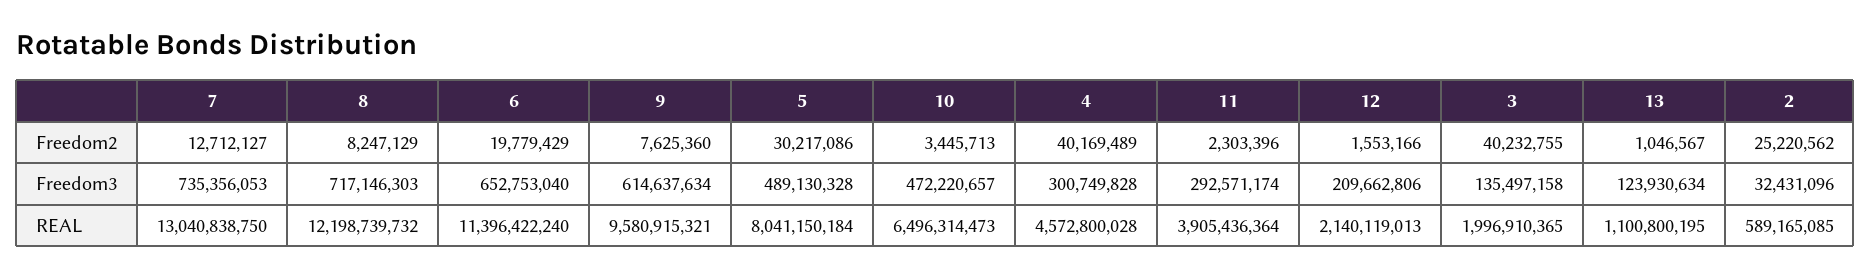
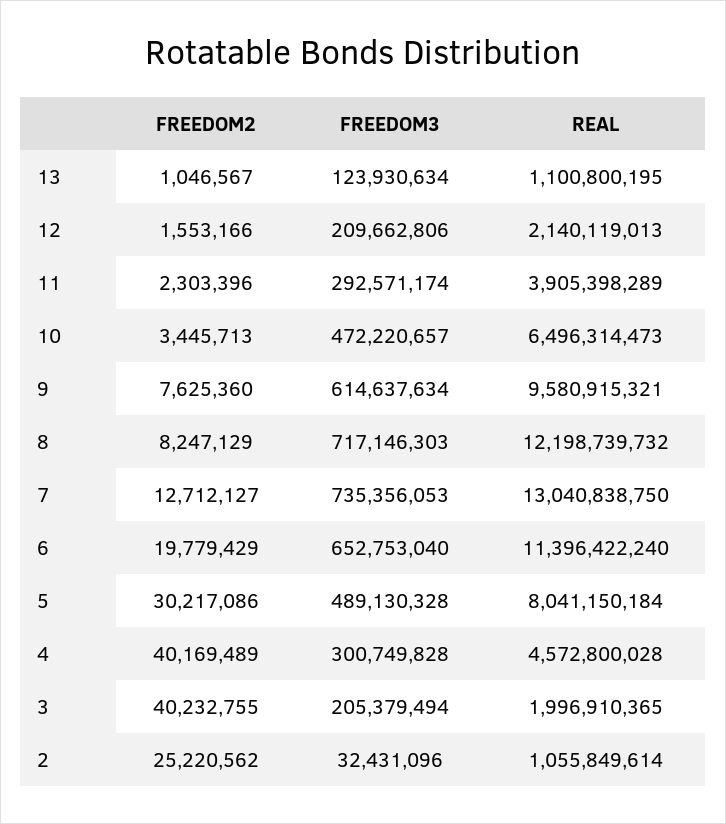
  {
    "7": {
      "Freedom2": 12712127,
      "Freedom3": 735356053,
      "REAL": 13040838750
    },
    "8": {
      "Freedom2": 8247129,
      "Freedom3": 717146303,
      "REAL": 12198739732
    },
    "6": {
      "Freedom2": 19779429,
      "Freedom3": 652753040,
      "REAL": 11396422240
    },
    "9": {
      "Freedom2": 7625360,
      "Freedom3": 614637634,
      "REAL": 9580915321
    },
    "5": {
      "Freedom2": 30217086,
      "Freedom3": 489130328,
      "REAL": 8041150184
    },
    "10": {
      "Freedom2": 3445713,
      "Freedom3": 472220657,
      "REAL": 6496314473
    },
    "4": {
      "Freedom2": 40169489,
      "Freedom3": 300749828,
      "REAL": 4572800028
    },
    "11": {
      "Freedom2": 2303396,
      "Freedom3": 292571174,
-     "REAL": 3905436364
+     "REAL": 3905398289
    },
    "12": {
      "Freedom2": 1553166,
      "Freedom3": 209662806,
      "REAL": 2140119013
    },
    "3": {
      "Freedom2": 40232755,
-     "Freedom3": 135497158,
+     "Freedom3": 205379494,
      "REAL": 1996910365
    },
    "13": {
      "Freedom2": 1046567,
      "Freedom3": 123930634,
      "REAL": 1100800195
    },
    "2": {
      "Freedom2": 25220562,
      "Freedom3": 32431096,
-     "REAL": 589165085
+     "REAL": 1055849614
    }
  }

